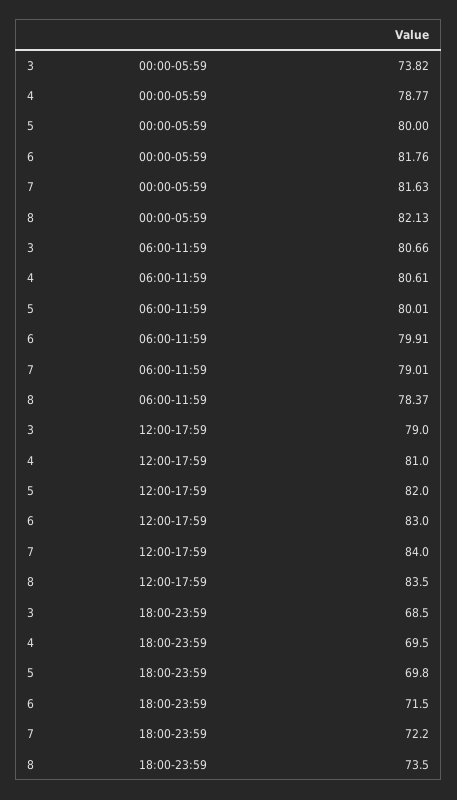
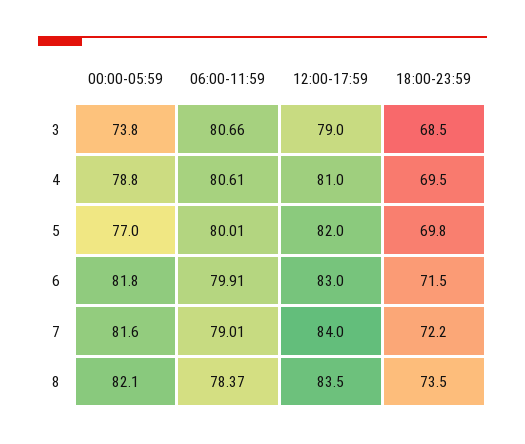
  {
    "3": {
      "00:00-05:59": 73.82,
      "06:00-11:59": 80.66,
      "12:00-17:59": 79,
      "18:00-23:59": 68.5
    },
    "4": {
      "00:00-05:59": 78.77,
      "06:00-11:59": 80.61,
      "12:00-17:59": 81,
      "18:00-23:59": 69.5
    },
    "5": {
-     "00:00-05:59": 80,
+     "00:00-05:59": 77,
      "06:00-11:59": 80.01,
      "12:00-17:59": 82,
      "18:00-23:59": 69.8
    },
    "6": {
      "00:00-05:59": 81.76,
      "06:00-11:59": 79.91,
      "12:00-17:59": 83,
      "18:00-23:59": 71.5
    },
    "7": {
      "00:00-05:59": 81.63,
      "06:00-11:59": 79.01,
      "12:00-17:59": 84,
      "18:00-23:59": 72.2
    },
    "8": {
      "00:00-05:59": 82.13,
      "06:00-11:59": 78.37,
      "12:00-17:59": 83.5,
      "18:00-23:59": 73.5
    }
  }

